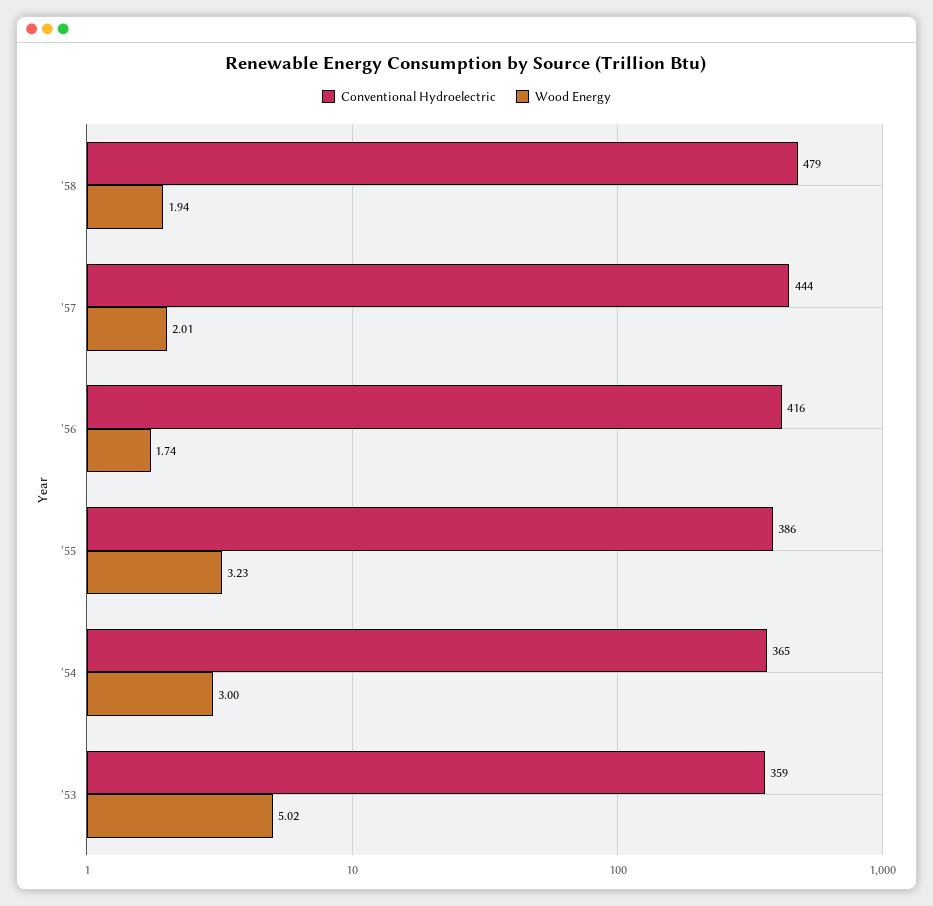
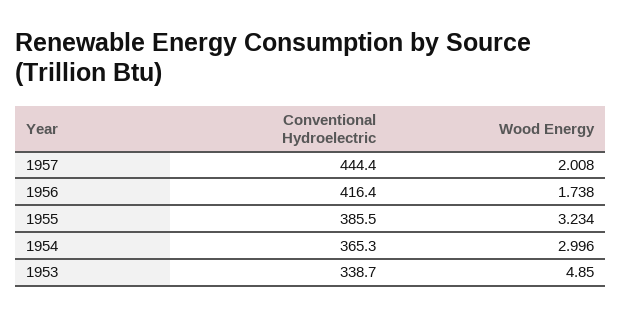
  {
    "Conventional Hydroelectric": {
-     "'58": 479,
      "'57": 444.4,
      "'56": 416.4,
      "'55": 385.5,
      "'54": 365.3,
-     "'53": 359
+     "'53": 338.7
    },
    "Wood Energy": {
-     "'58": 1.94,
      "'57": 2.008,
      "'56": 1.738,
      "'55": 3.234,
      "'54": 2.996,
-     "'53": 5.02
+     "'53": 4.85
    }
  }

